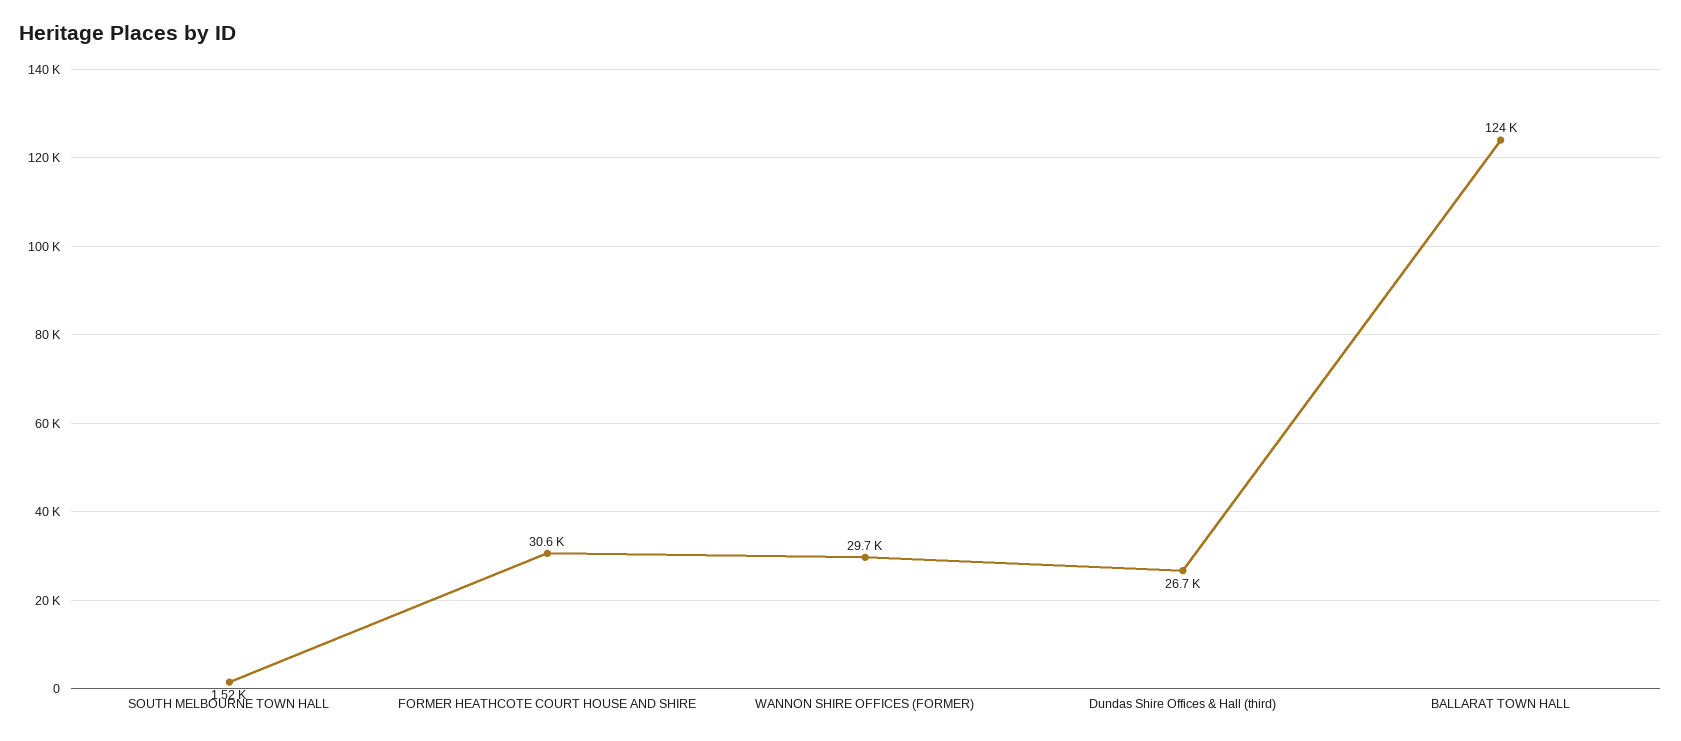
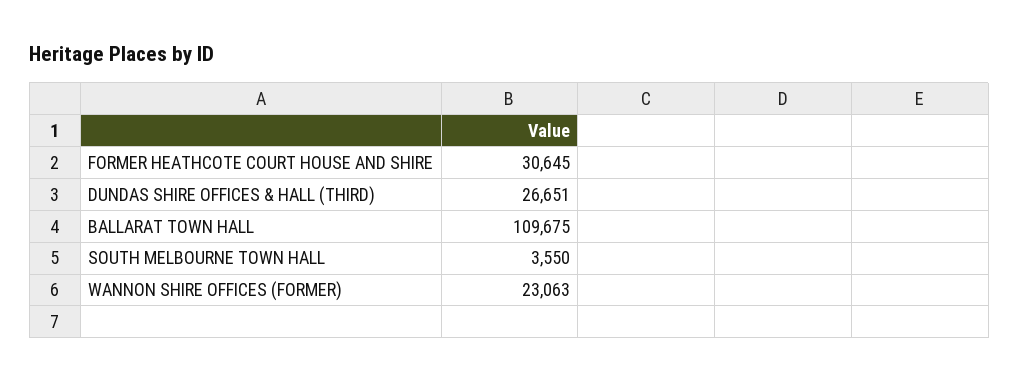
  {
-   "SOUTH MELBOURNE TOWN HALL": 1520,
+   "SOUTH MELBOURNE TOWN HALL": 3550,
    "FORMER HEATHCOTE COURT HOUSE AND SHIRE": 30645,
-   "WANNON SHIRE OFFICES (FORMER)": 29700,
+   "WANNON SHIRE OFFICES (FORMER)": 23063,
    "Dundas Shire Offices & Hall (third)": 26651,
-   "BALLARAT TOWN HALL": 124000
+   "BALLARAT TOWN HALL": 109675
  }

